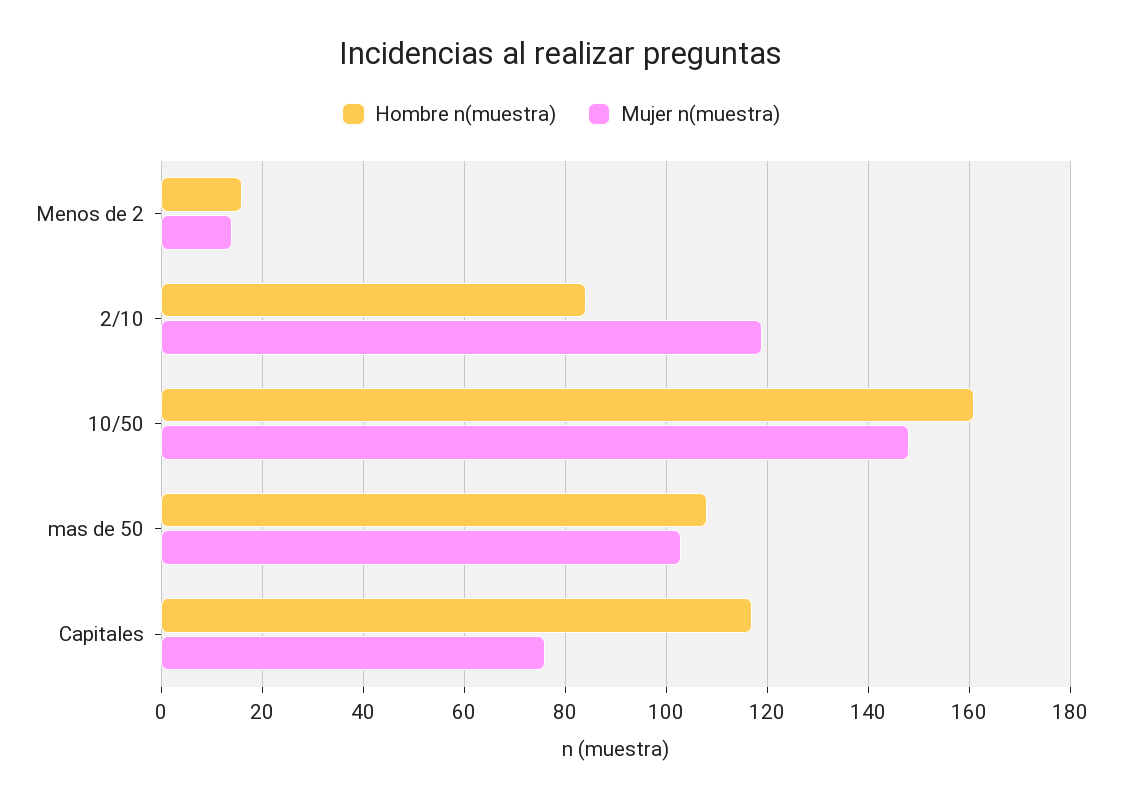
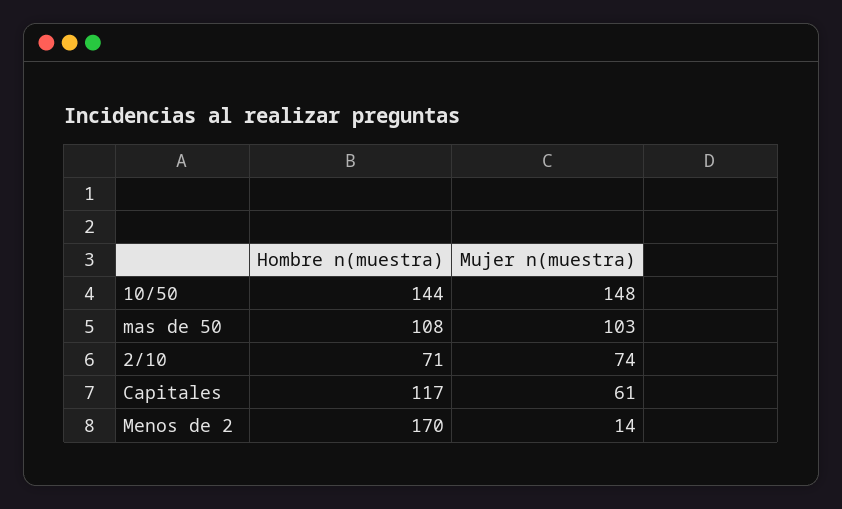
  {
    "Hombre n(muestra)": {
-     "Menos de 2": 15,
+     "Menos de 2": 170,
-     "2/10": 85,
+     "2/10": 71,
-     "10/50": 160,
+     "10/50": 144,
      "mas de 50": 108,
      "Capitales": 117
    },
    "Mujer n(muestra)": {
      "Menos de 2": 14,
-     "2/10": 120,
+     "2/10": 74,
      "10/50": 148,
      "mas de 50": 103,
-     "Capitales": 75
+     "Capitales": 61
    }
  }

